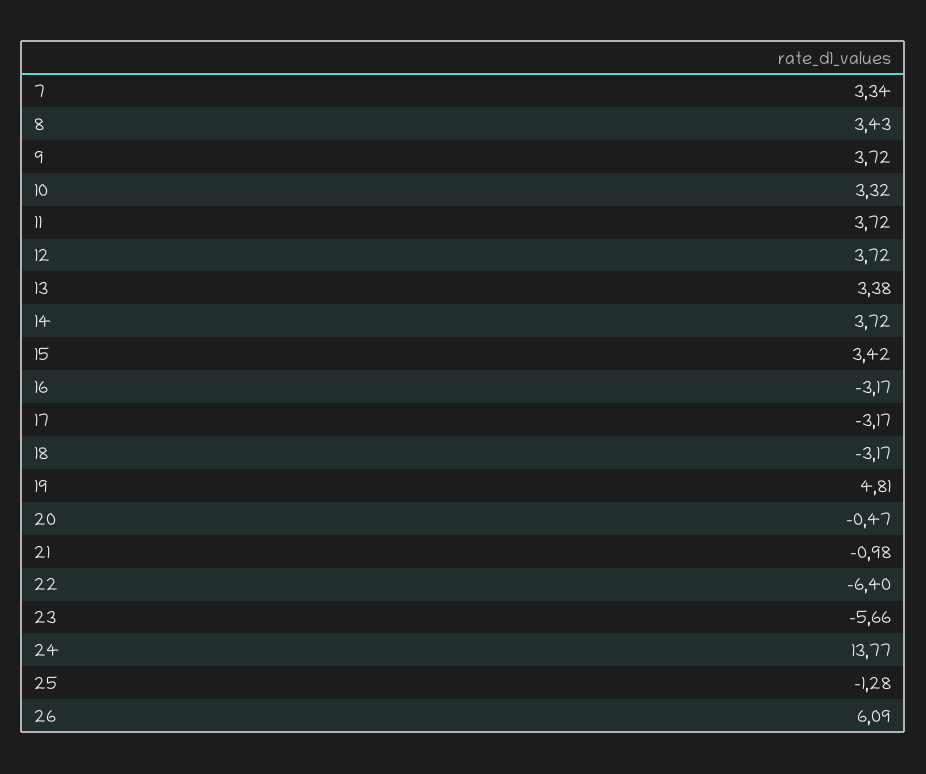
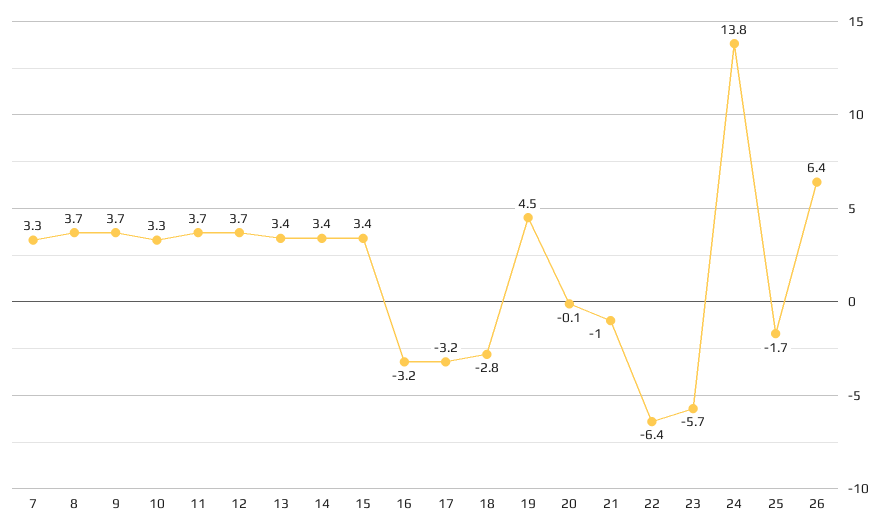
  {
    "7": 3.34,
-   "8": 3.43,
+   "8": 3.7,
    "9": 3.72,
    "10": 3.32,
    "11": 3.72,
    "12": 3.72,
    "13": 3.38,
-   "14": 3.72,
+   "14": 3.4,
    "15": 3.42,
    "16": -3.17,
    "17": -3.17,
-   "18": -3.17,
+   "18": -2.8,
-   "19": 4.81,
+   "19": 4.5,
-   "20": -0.47,
+   "20": -0.1,
    "21": -0.98,
    "22": -6.4,
    "23": -5.66,
    "24": 13.77,
-   "25": -1.28,
+   "25": -1.7,
-   "26": 6.09
+   "26": 6.4
  }

